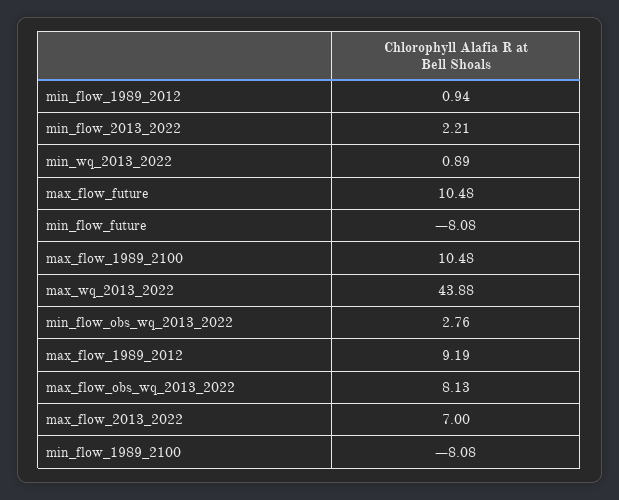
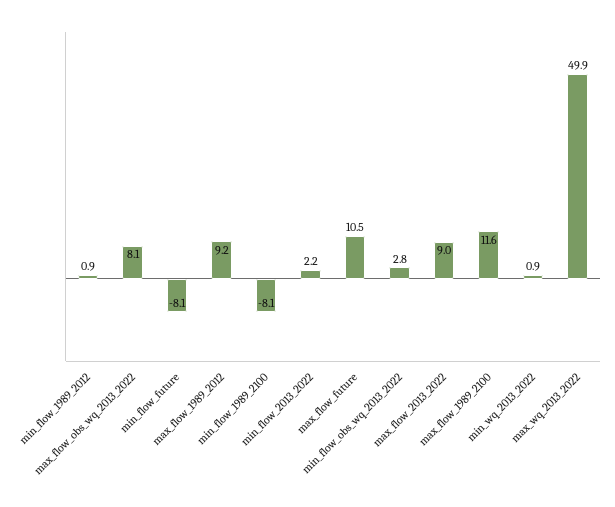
  {
    "min_flow_1989_2012": 0.94,
    "min_flow_2013_2022": 2.21,
    "min_wq_2013_2022": 0.89,
    "max_flow_future": 10.48,
    "min_flow_future": -8.08,
-   "max_flow_1989_2100": 10.48,
+   "max_flow_1989_2100": 11.6,
-   "max_wq_2013_2022": 43.88,
+   "max_wq_2013_2022": 49.9,
    "min_flow_obs_wq_2013_2022": 2.76,
    "max_flow_1989_2012": 9.19,
    "max_flow_obs_wq_2013_2022": 8.13,
-   "max_flow_2013_2022": 7,
+   "max_flow_2013_2022": 9,
    "min_flow_1989_2100": -8.08
  }

